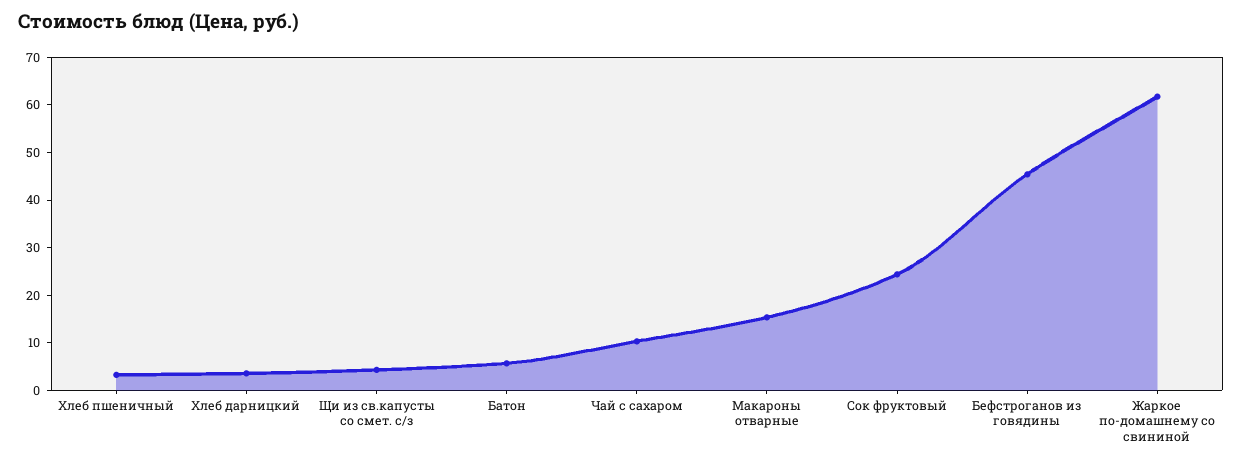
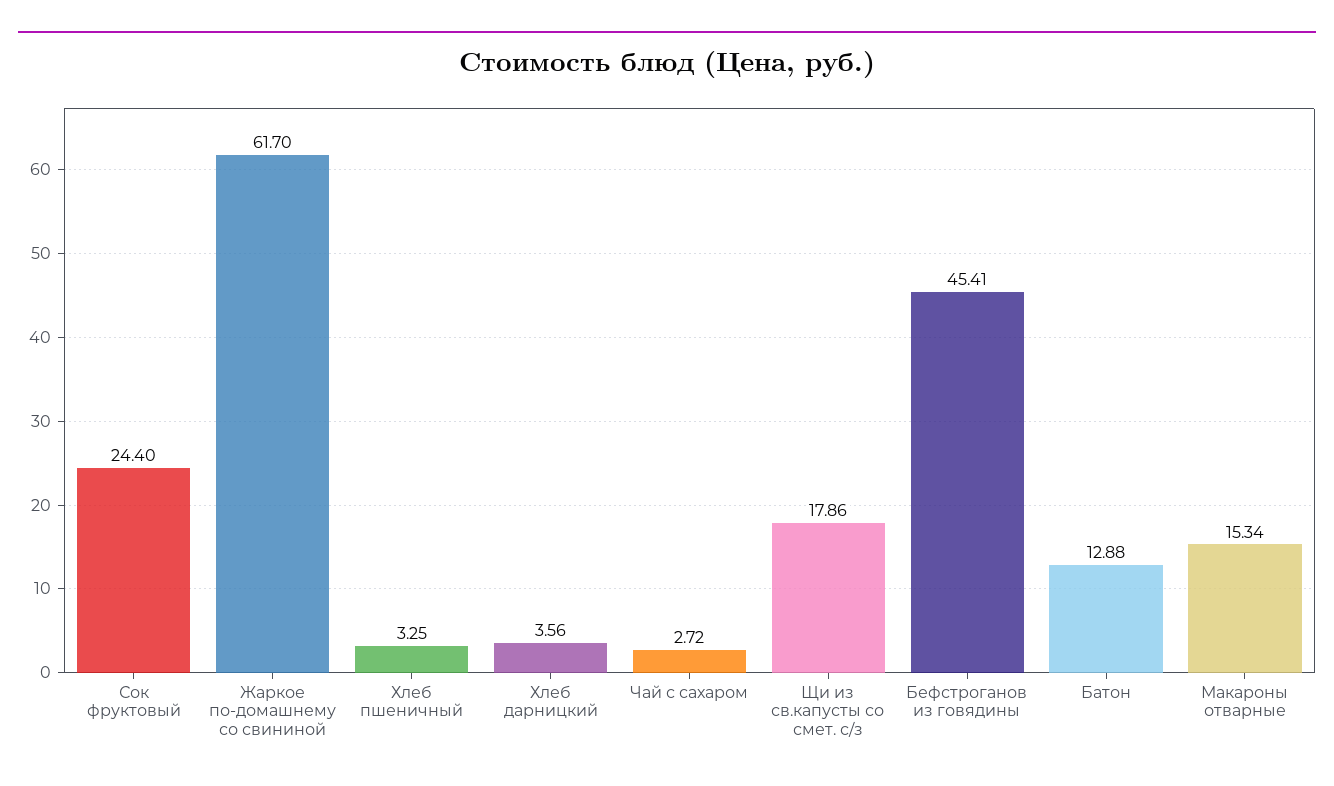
  {
    "Хлеб пшеничный": 3.25,
    "Хлеб дарницкий": 3.56,
-   "Щи из св.капусты со смет. с/з": 4,
+   "Щи из св.капусты со смет. с/з": 17.86,
-   "Батон": 6,
+   "Батон": 12.88,
-   "Чай с сахаром": 10,
+   "Чай с сахаром": 2.72,
    "Макароны отварные": 15.34,
    "Сок фруктовый": 24.4,
    "Бефстроганов из говядины": 45.41,
    "Жаркое по-домашнему со свининой": 61.7
  }

